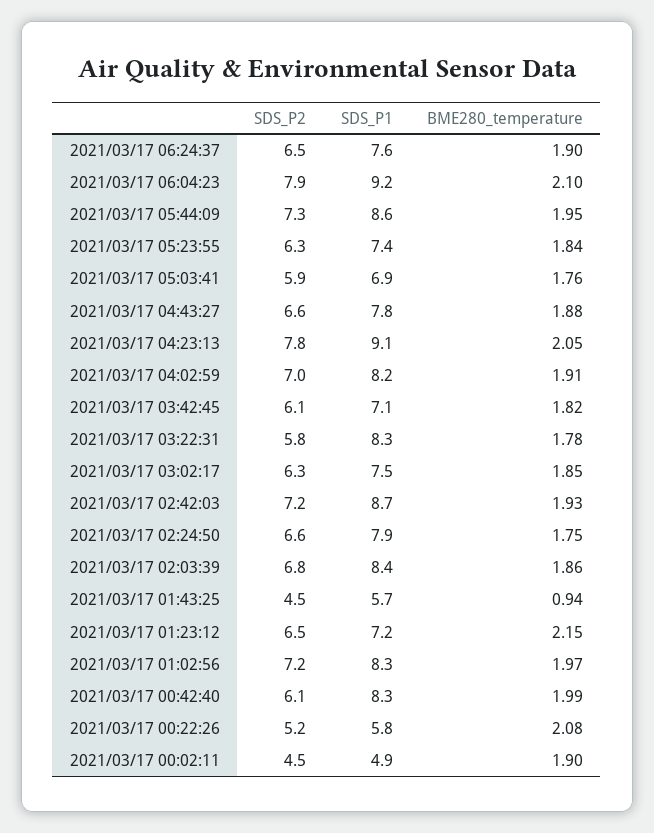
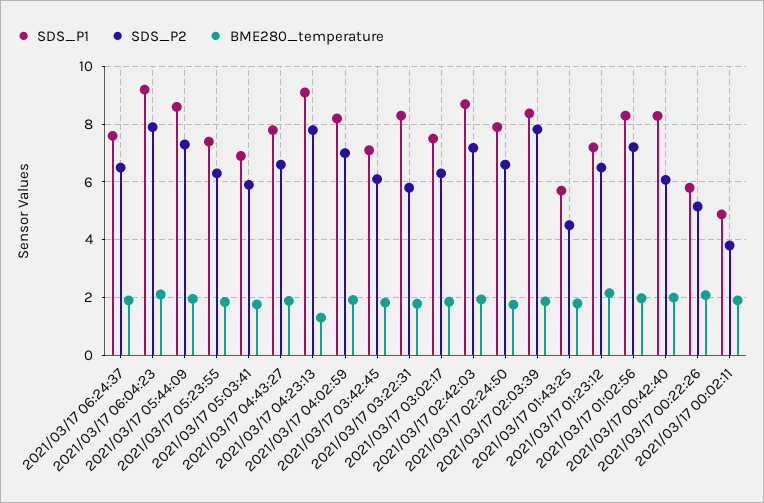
  {
    "SDS_P2": {
      "2021/03/17 06:24:37": 6.5,
      "2021/03/17 06:04:23": 7.9,
      "2021/03/17 05:44:09": 7.3,
      "2021/03/17 05:23:55": 6.3,
      "2021/03/17 05:03:41": 5.9,
      "2021/03/17 04:43:27": 6.6,
      "2021/03/17 04:23:13": 7.8,
      "2021/03/17 04:02:59": 7,
      "2021/03/17 03:42:45": 6.1,
      "2021/03/17 03:22:31": 5.8,
      "2021/03/17 03:02:17": 6.3,
      "2021/03/17 02:42:03": 7.2,
      "2021/03/17 02:24:50": 6.6,
-     "2021/03/17 02:03:39": 6.8,
+     "2021/03/17 02:03:39": 7.75,
      "2021/03/17 01:43:25": 4.5,
      "2021/03/17 01:23:12": 6.5,
      "2021/03/17 01:02:56": 7.2,
      "2021/03/17 00:42:40": 6.1,
      "2021/03/17 00:22:26": 5.2,
-     "2021/03/17 00:02:11": 4.5
+     "2021/03/17 00:02:11": 3.75
    },
    "SDS_P1": {
      "2021/03/17 06:24:37": 7.6,
      "2021/03/17 06:04:23": 9.2,
      "2021/03/17 05:44:09": 8.6,
      "2021/03/17 05:23:55": 7.4,
      "2021/03/17 05:03:41": 6.9,
      "2021/03/17 04:43:27": 7.8,
      "2021/03/17 04:23:13": 9.1,
      "2021/03/17 04:02:59": 8.2,
      "2021/03/17 03:42:45": 7.1,
      "2021/03/17 03:22:31": 8.3,
      "2021/03/17 03:02:17": 7.5,
      "2021/03/17 02:42:03": 8.7,
      "2021/03/17 02:24:50": 7.9,
      "2021/03/17 02:03:39": 8.4,
      "2021/03/17 01:43:25": 5.7,
      "2021/03/17 01:23:12": 7.2,
      "2021/03/17 01:02:56": 8.3,
      "2021/03/17 00:42:40": 8.3,
      "2021/03/17 00:22:26": 5.8,
      "2021/03/17 00:02:11": 4.9
    },
    "BME280_temperature": {
      "2021/03/17 06:24:37": 1.9,
      "2021/03/17 06:04:23": 2.1,
      "2021/03/17 05:44:09": 1.95,
      "2021/03/17 05:23:55": 1.84,
      "2021/03/17 05:03:41": 1.76,
      "2021/03/17 04:43:27": 1.88,
-     "2021/03/17 04:23:13": 2.05,
+     "2021/03/17 04:23:13": 1.25,
      "2021/03/17 04:02:59": 1.91,
      "2021/03/17 03:42:45": 1.82,
      "2021/03/17 03:22:31": 1.78,
      "2021/03/17 03:02:17": 1.85,
      "2021/03/17 02:42:03": 1.93,
      "2021/03/17 02:24:50": 1.75,
      "2021/03/17 02:03:39": 1.86,
-     "2021/03/17 01:43:25": 0.94,
+     "2021/03/17 01:43:25": 1.75,
      "2021/03/17 01:23:12": 2.15,
      "2021/03/17 01:02:56": 1.97,
      "2021/03/17 00:42:40": 1.99,
      "2021/03/17 00:22:26": 2.08,
      "2021/03/17 00:02:11": 1.9
    }
  }

